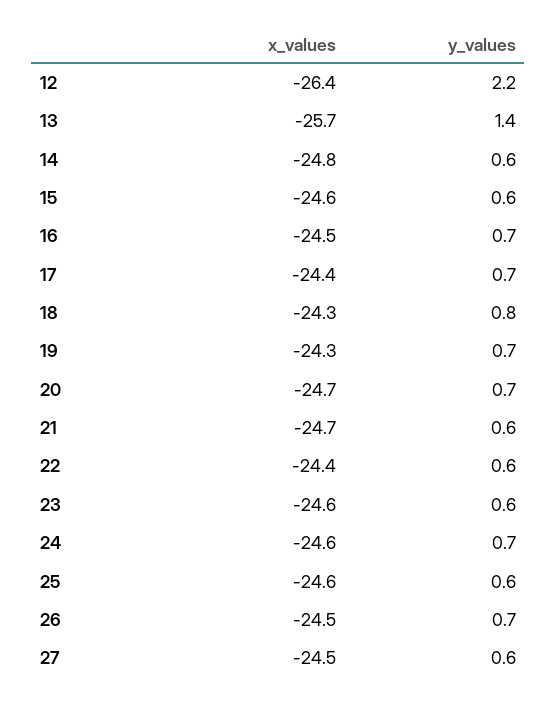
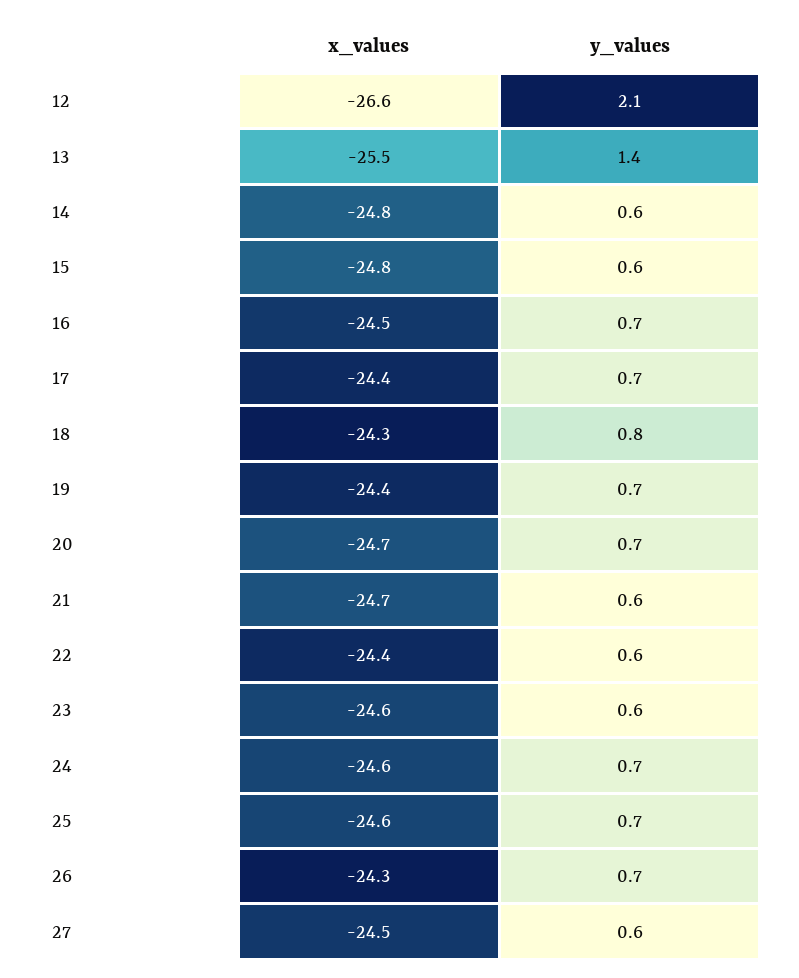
  {
    "x_values": {
-     "12": -26.4,
+     "12": -26.6,
-     "13": -25.7,
+     "13": -25.5,
      "14": -24.8,
-     "15": -24.6,
+     "15": -24.8,
      "16": -24.5,
      "17": -24.4,
      "18": -24.3,
-     "19": -24.3,
+     "19": -24.4,
      "20": -24.7,
      "21": -24.7,
      "22": -24.4,
      "23": -24.6,
      "24": -24.6,
      "25": -24.6,
-     "26": -24.5,
+     "26": -24.3,
      "27": -24.5
    },
    "y_values": {
-     "12": 2.2,
+     "12": 2.1,
      "13": 1.4,
      "14": 0.6,
      "15": 0.6,
      "16": 0.7,
      "17": 0.7,
      "18": 0.8,
      "19": 0.7,
      "20": 0.7,
      "21": 0.6,
      "22": 0.6,
      "23": 0.6,
      "24": 0.7,
-     "25": 0.6,
+     "25": 0.7,
      "26": 0.7,
      "27": 0.6
    }
  }

